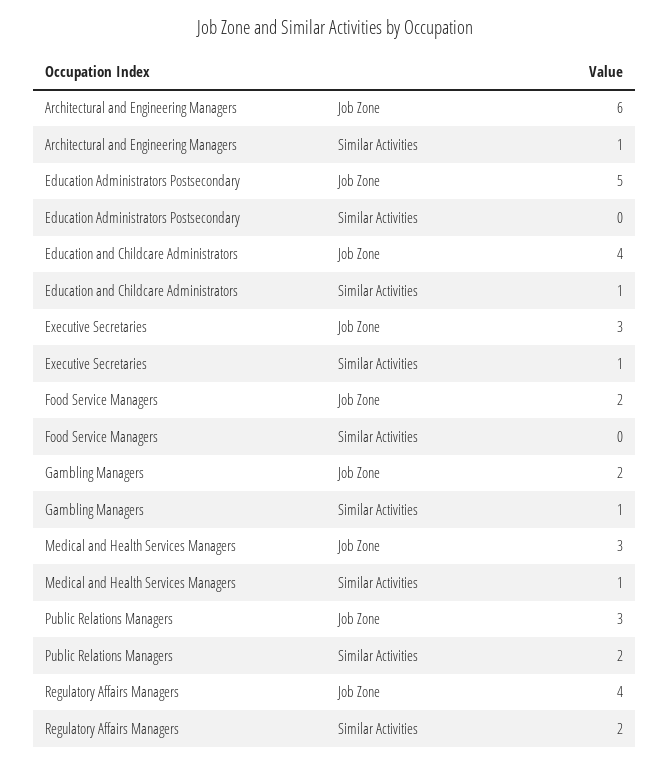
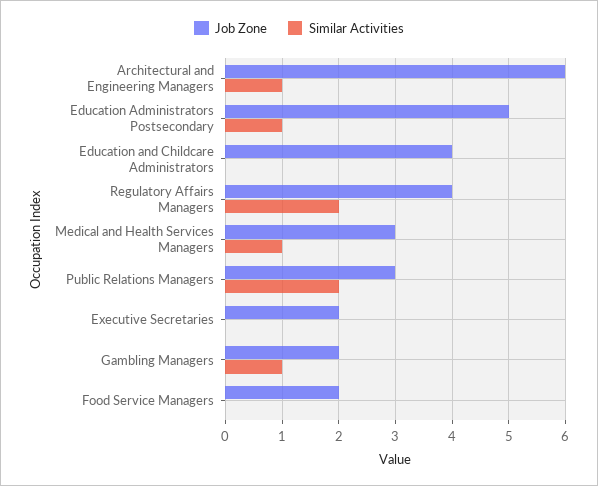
  {
    "Job Zone": {
      "Architectural and Engineering Managers": 6,
      "Education Administrators Postsecondary": 5,
      "Education and Childcare Administrators": 4,
-     "Executive Secretaries": 3,
+     "Executive Secretaries": 2,
      "Food Service Managers": 2,
      "Gambling Managers": 2,
      "Medical and Health Services Managers": 3,
      "Public Relations Managers": 3,
      "Regulatory Affairs Managers": 4
    },
    "Similar Activities": {
      "Architectural and Engineering Managers": 1,
-     "Education Administrators Postsecondary": 0,
+     "Education Administrators Postsecondary": 1,
-     "Education and Childcare Administrators": 1,
+     "Education and Childcare Administrators": 0,
-     "Executive Secretaries": 1,
+     "Executive Secretaries": 0,
      "Food Service Managers": 0,
      "Gambling Managers": 1,
      "Medical and Health Services Managers": 1,
      "Public Relations Managers": 2,
      "Regulatory Affairs Managers": 2
    }
  }

